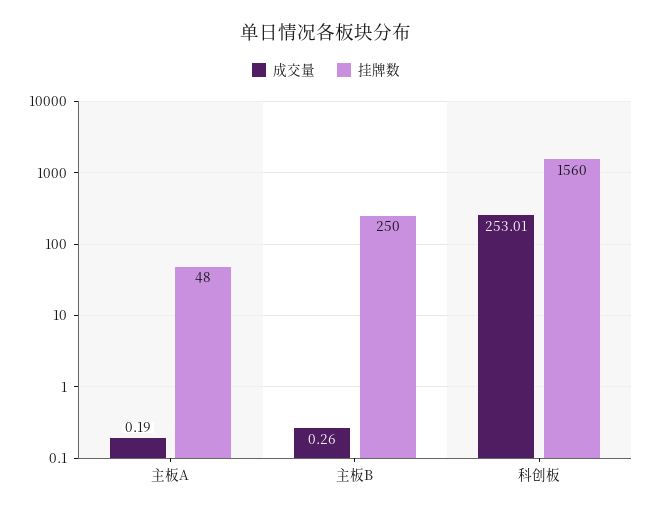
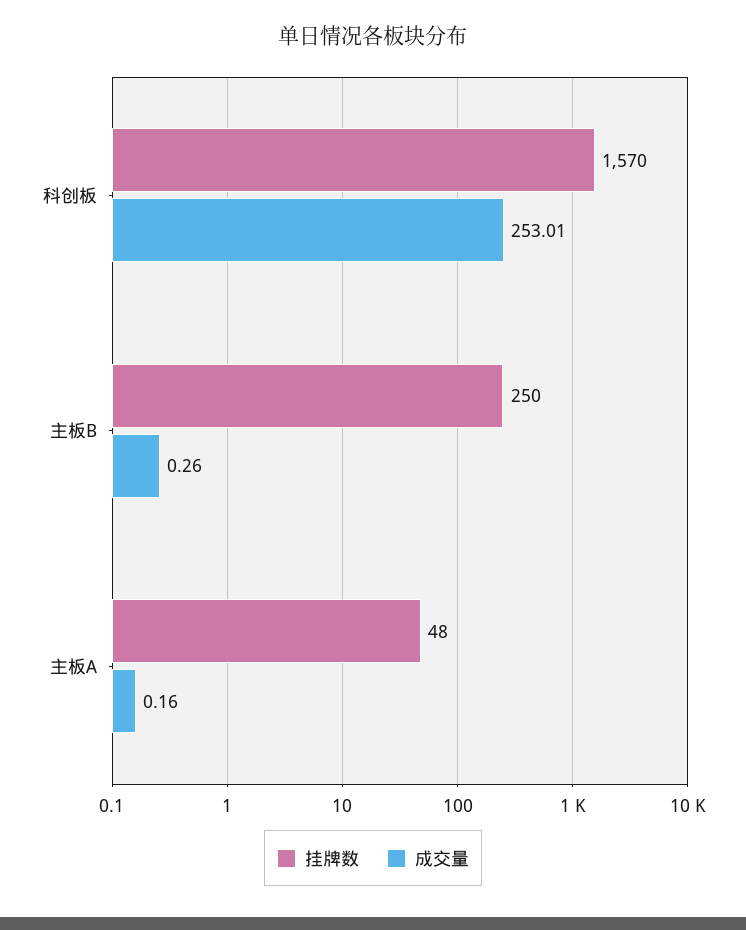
  {
    "成交量": {
-     "主板A": 0.19,
+     "主板A": 0.16,
      "主板B": 0.26,
      "科创板": 253.01
    },
    "挂牌数": {
      "主板A": 48,
      "主板B": 250,
-     "科创板": 1560
+     "科创板": 1570
    }
  }

